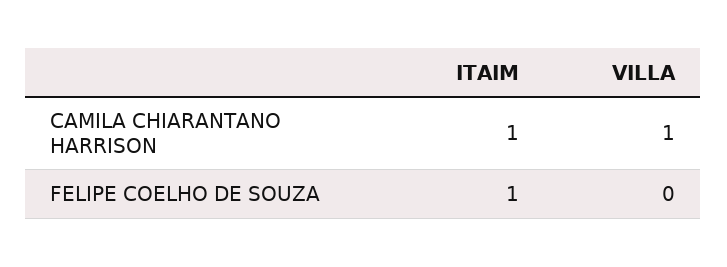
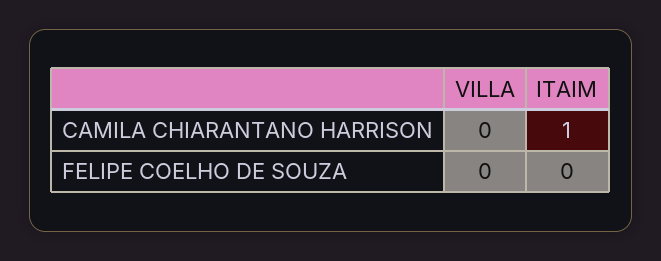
  {
    "ITAIM": {
      "CAMILA CHIARANTANO HARRISON": 1,
-     "FELIPE COELHO DE SOUZA": 1
+     "FELIPE COELHO DE SOUZA": 0
    },
    "VILLA": {
-     "CAMILA CHIARANTANO HARRISON": 1,
+     "CAMILA CHIARANTANO HARRISON": 0,
      "FELIPE COELHO DE SOUZA": 0
    }
  }

